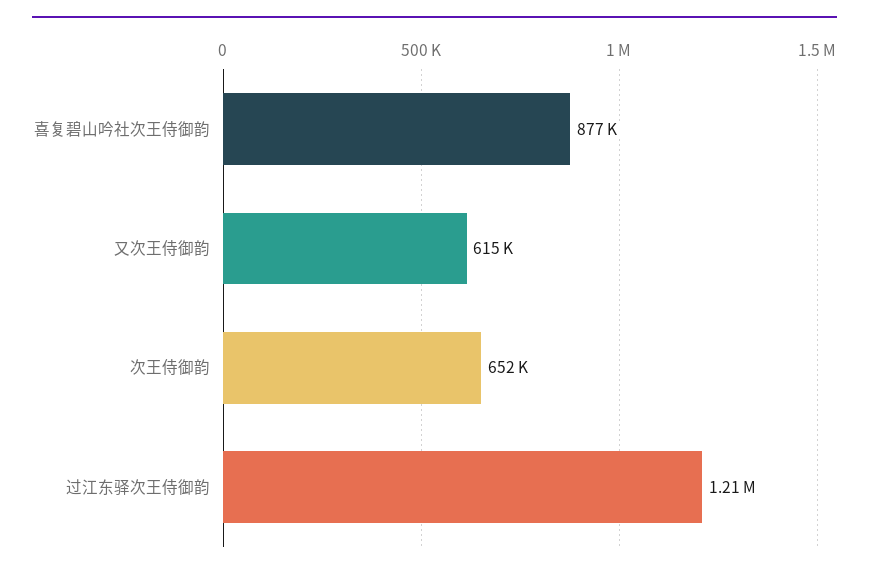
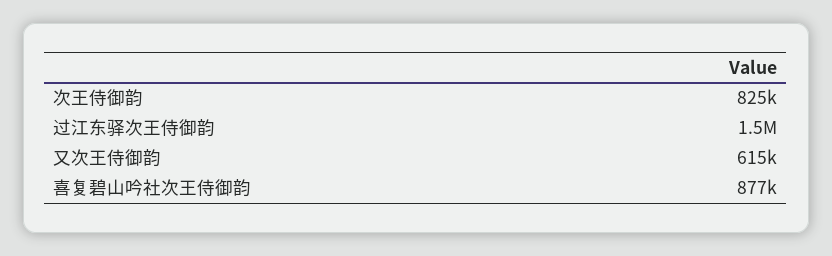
  {
    "喜复碧山吟社次王侍御韵": 877000,
    "又次王侍御韵": 615000,
-   "次王侍御韵": 652000,
+   "次王侍御韵": 825000,
-   "过江东驿次王侍御韵": 1210000
+   "过江东驿次王侍御韵": 1500000
  }

